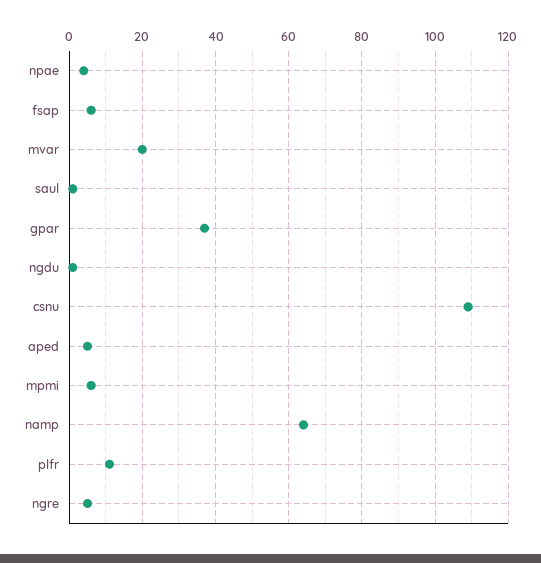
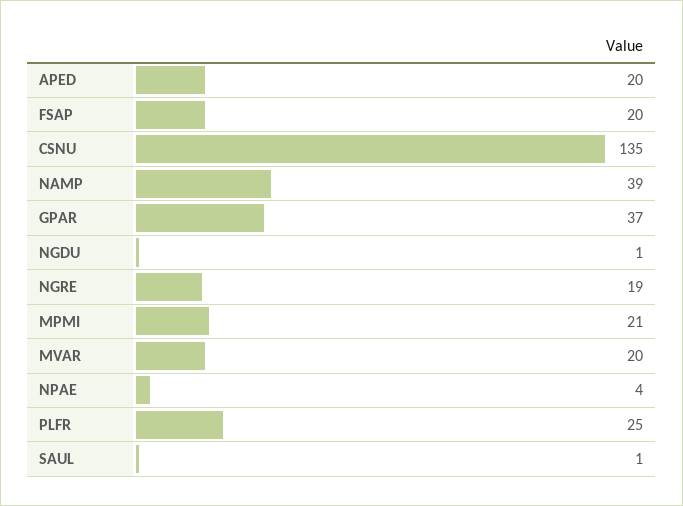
  {
    "npae": 4,
-   "fsap": 5,
+   "fsap": 20,
    "mvar": 20,
    "saul": 1,
    "gpar": 37,
    "ngdu": 1,
-   "csnu": 110,
+   "csnu": 135,
-   "aped": 5,
+   "aped": 20,
-   "mpmi": 5,
+   "mpmi": 21,
-   "namp": 65,
+   "namp": 39,
-   "plfr": 10,
+   "plfr": 25,
-   "ngre": 5
+   "ngre": 19
  }

